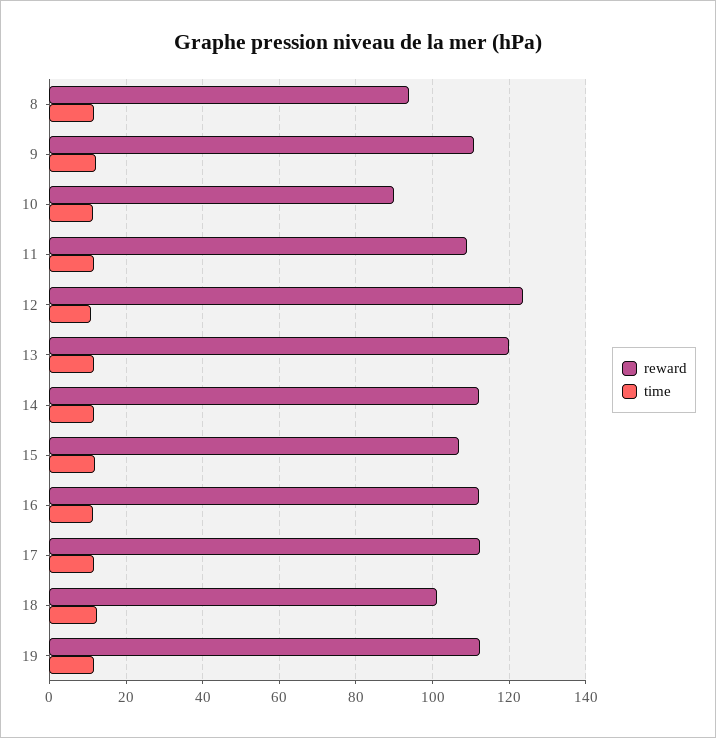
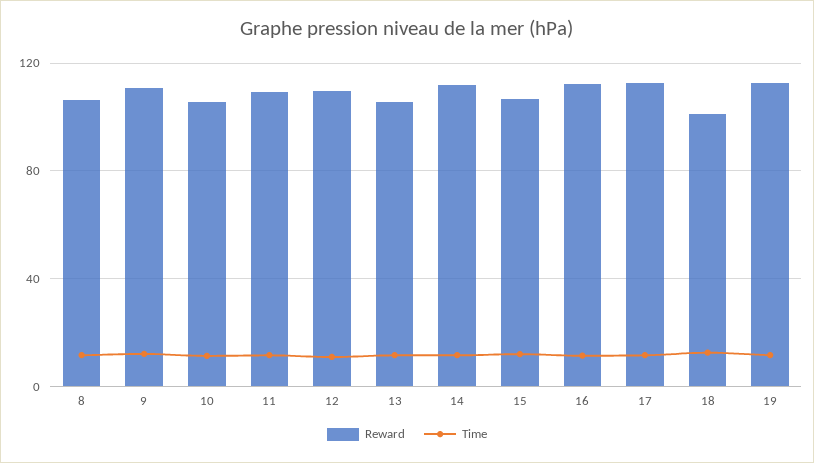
  {
    "reward": {
-     "8": 94,
+     "8": 105,
      "9": 110,
-     "10": 90,
+     "10": 105,
      "11": 110,
-     "12": 124,
+     "12": 110,
-     "13": 120,
+     "13": 105,
      "14": 112,
      "15": 106,
      "16": 112,
      "17": 112,
      "18": 102,
      "19": 112
    },
    "time": {
      "8": 12,
      "9": 12,
      "10": 12,
      "11": 12,
      "12": 10,
      "13": 12,
      "14": 12,
      "15": 12,
      "16": 12,
      "17": 12,
      "18": 12,
      "19": 12
    }
  }

